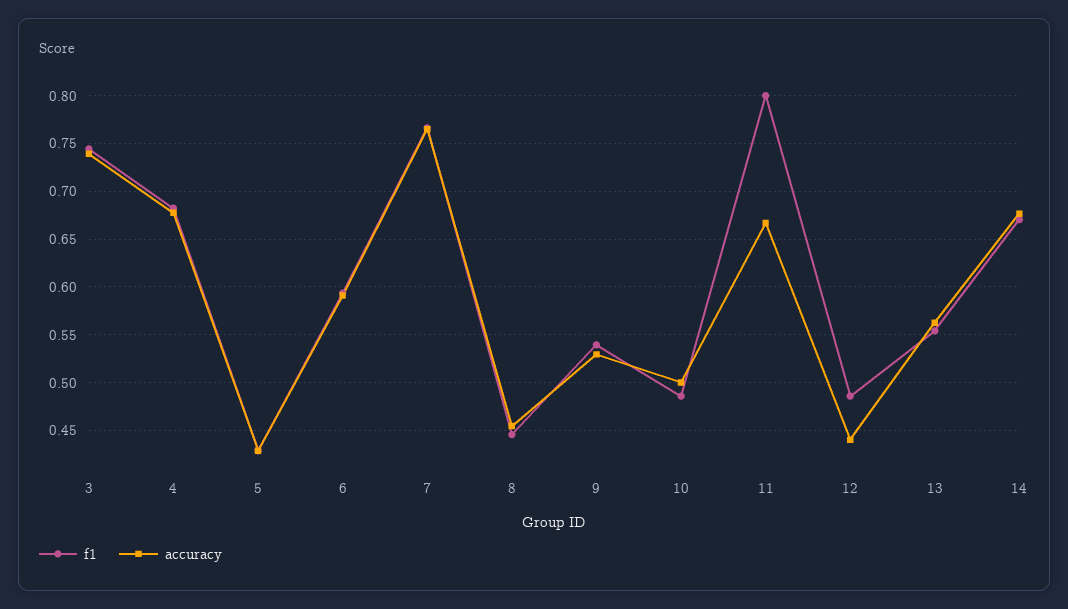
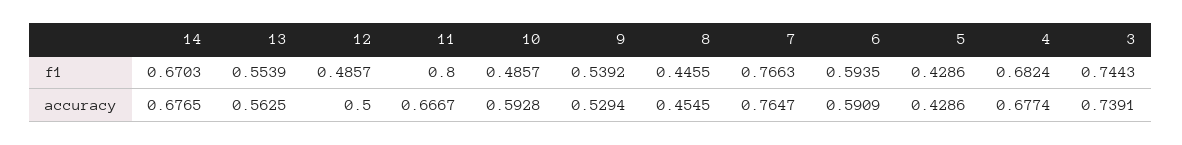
  {
    "f1": {
      "3": 0.7443,
      "4": 0.6824,
      "5": 0.4286,
      "6": 0.5935,
      "7": 0.7663,
      "8": 0.4455,
      "9": 0.5392,
      "10": 0.4857,
      "11": 0.8,
      "12": 0.4857,
      "13": 0.5539,
      "14": 0.6703
    },
    "accuracy": {
      "3": 0.7391,
      "4": 0.6774,
      "5": 0.4286,
      "6": 0.5909,
      "7": 0.7647,
      "8": 0.4545,
      "9": 0.5294,
-     "10": 0.5,
+     "10": 0.5928,
      "11": 0.6667,
-     "12": 0.44,
+     "12": 0.5,
      "13": 0.5625,
      "14": 0.6765
    }
  }

